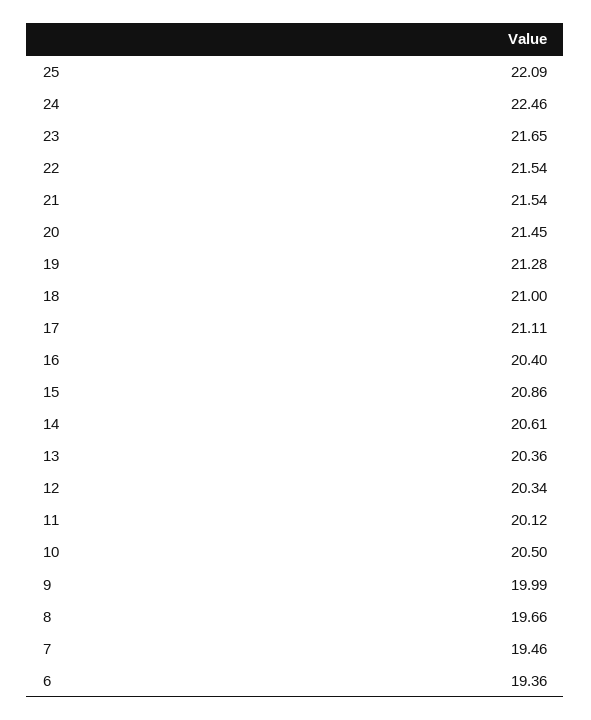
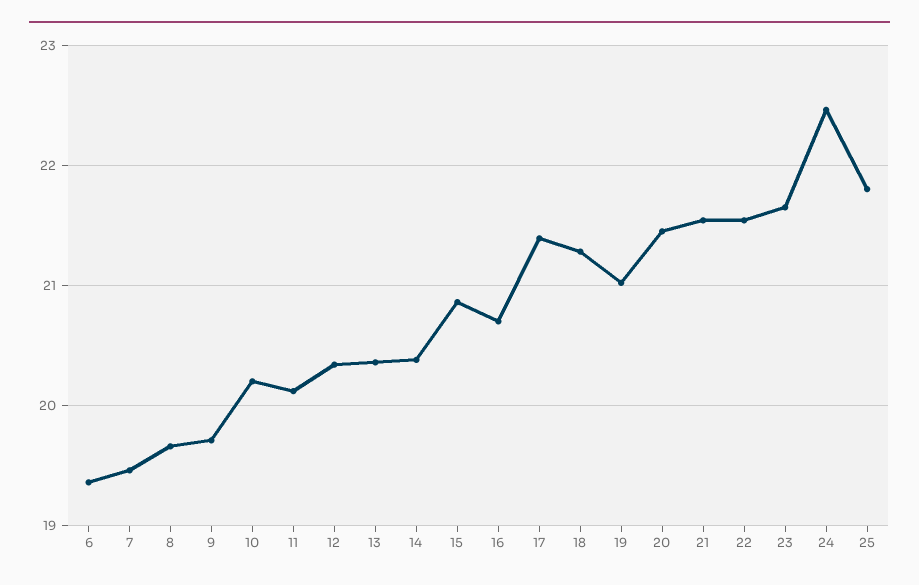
  {
-   "25": 22.09,
+   "25": 21.8,
    "24": 22.46,
    "23": 21.65,
    "22": 21.54,
    "21": 21.54,
    "20": 21.45,
-   "19": 21.28,
+   "19": 21,
-   "18": 21,
+   "18": 21.3,
-   "17": 21.11,
+   "17": 21.4,
-   "16": 20.4,
+   "16": 20.7,
    "15": 20.86,
-   "14": 20.61,
+   "14": 20.4,
    "13": 20.36,
    "12": 20.34,
    "11": 20.12,
-   "10": 20.5,
+   "10": 20.2,
-   "9": 19.99,
+   "9": 19.7,
    "8": 19.66,
    "7": 19.46,
    "6": 19.36
  }

